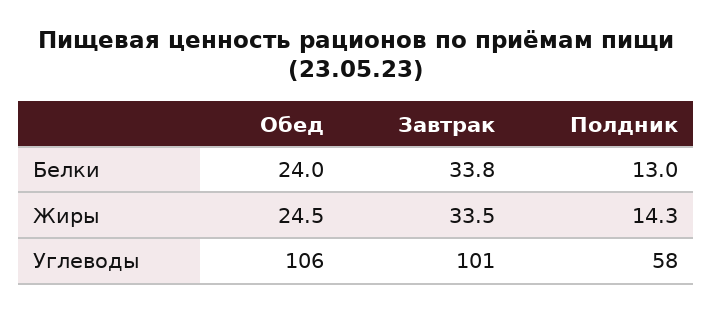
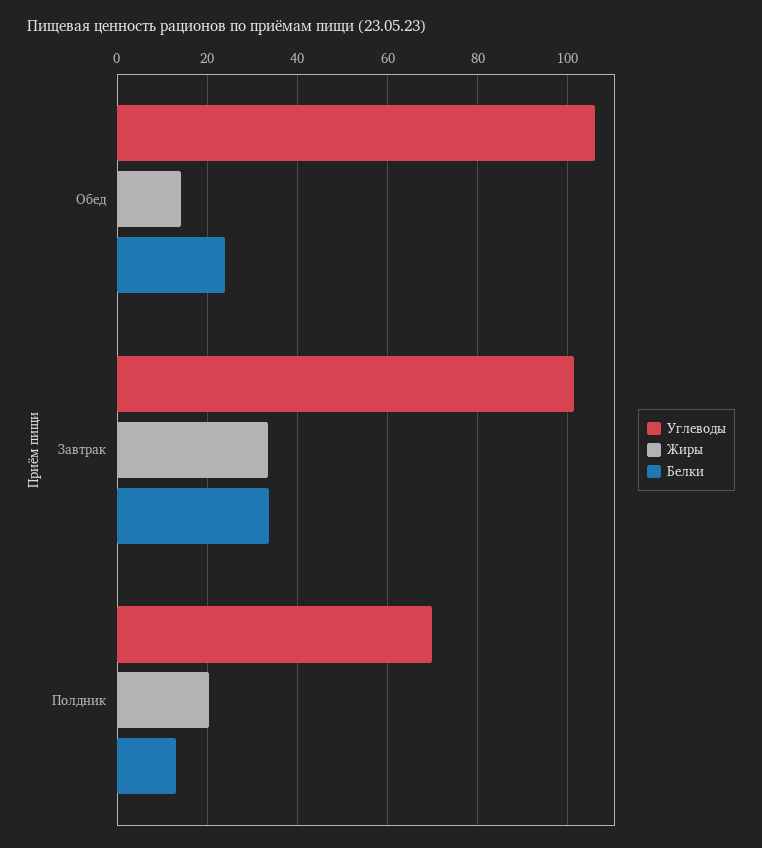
  {
    "Белки": {
      "Обед": 24,
      "Завтрак": 33.8,
      "Полдник": 13
    },
    "Жиры": {
-     "Обед": 24.5,
+     "Обед": 14,
      "Завтрак": 33.5,
-     "Полдник": 14.3
+     "Полдник": 20
    },
    "Углеводы": {
      "Обед": 106,
      "Завтрак": 101,
-     "Полдник": 58
+     "Полдник": 70
    }
  }

